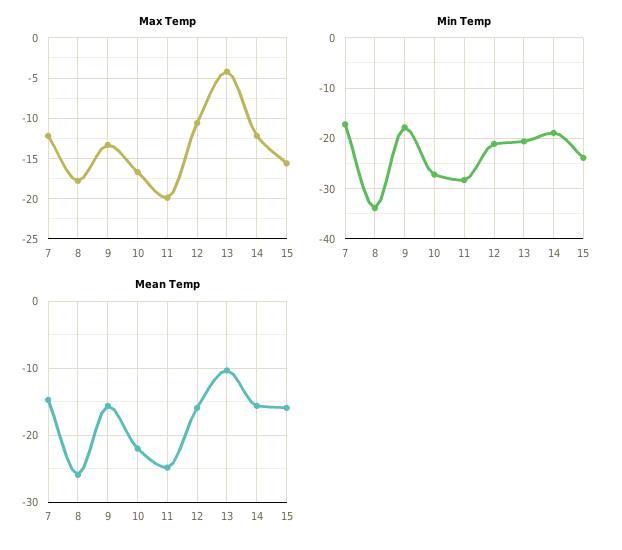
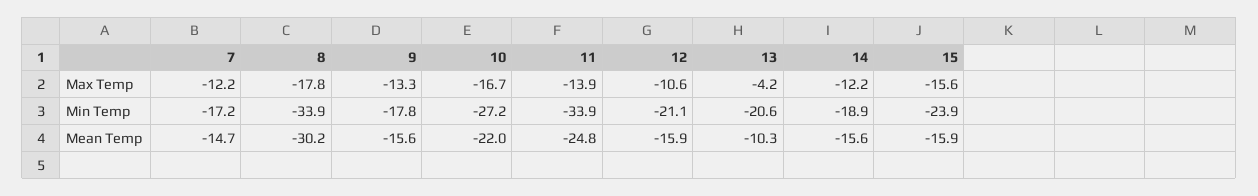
  {
    "Max Temp": {
      "7": -12.2,
      "8": -17.8,
      "9": -13.3,
      "10": -16.7,
-     "11": -20,
+     "11": -13.9,
      "12": -10.6,
      "13": -4.2,
      "14": -12.2,
      "15": -15.6
    },
    "Min Temp": {
      "7": -17.2,
      "8": -33.9,
      "9": -17.8,
      "10": -27.2,
-     "11": -28,
+     "11": -33.9,
      "12": -21.1,
      "13": -20.6,
      "14": -18.9,
      "15": -23.9
    },
    "Mean Temp": {
      "7": -14.7,
-     "8": -26,
+     "8": -30.2,
      "9": -15.6,
      "10": -22,
      "11": -24.8,
      "12": -15.9,
      "13": -10.3,
      "14": -15.6,
      "15": -15.9
    }
  }

